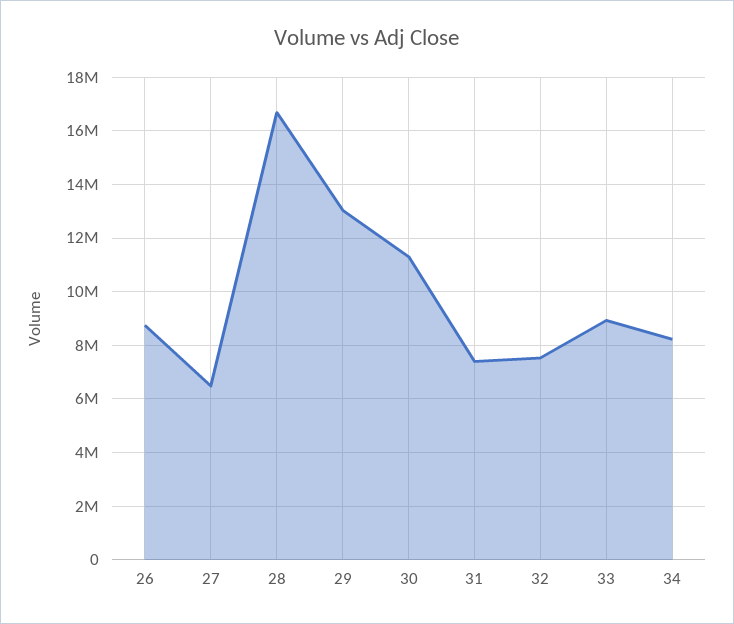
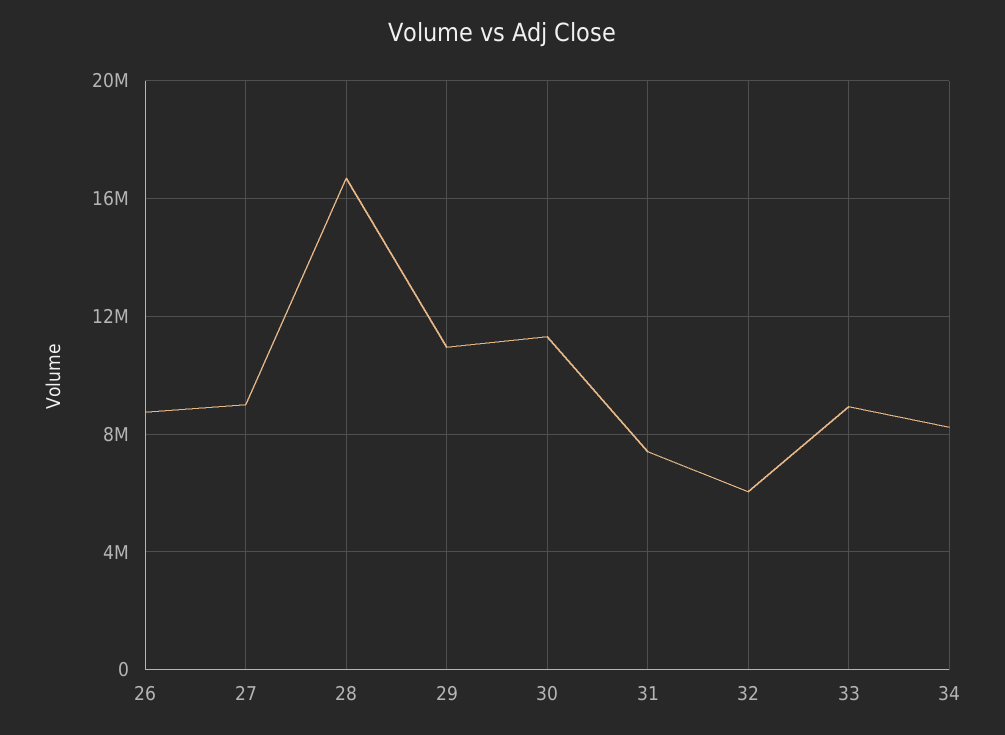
  {
    "26": 8750000,
-   "27": 6500000,
+   "27": 9000000,
    "28": 16750000,
-   "29": 13000000,
+   "29": 11000000,
    "30": 11250000,
    "31": 7500000,
-   "32": 7500000,
+   "32": 6000000,
    "33": 9000000,
    "34": 8250000
  }

